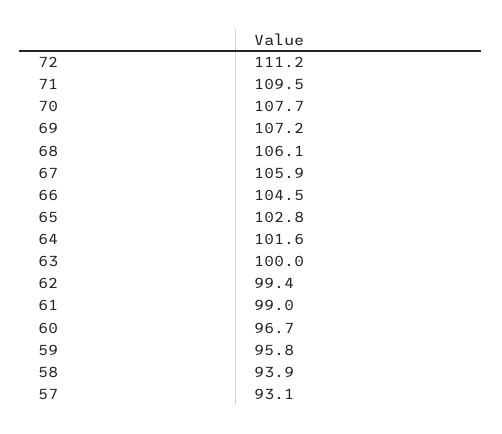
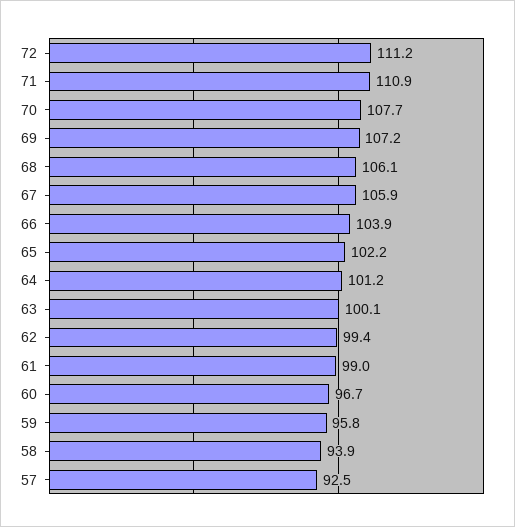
  {
    "72": 111.2,
-   "71": 109.5,
+   "71": 110.9,
    "70": 107.7,
    "69": 107.2,
    "68": 106.1,
    "67": 105.9,
-   "66": 104.5,
+   "66": 103.9,
-   "65": 102.8,
+   "65": 102.2,
-   "64": 101.6,
+   "64": 101.2,
-   "63": 100,
+   "63": 100.1,
    "62": 99.4,
    "61": 99,
    "60": 96.7,
    "59": 95.8,
    "58": 93.9,
-   "57": 93.1
+   "57": 92.5
  }

